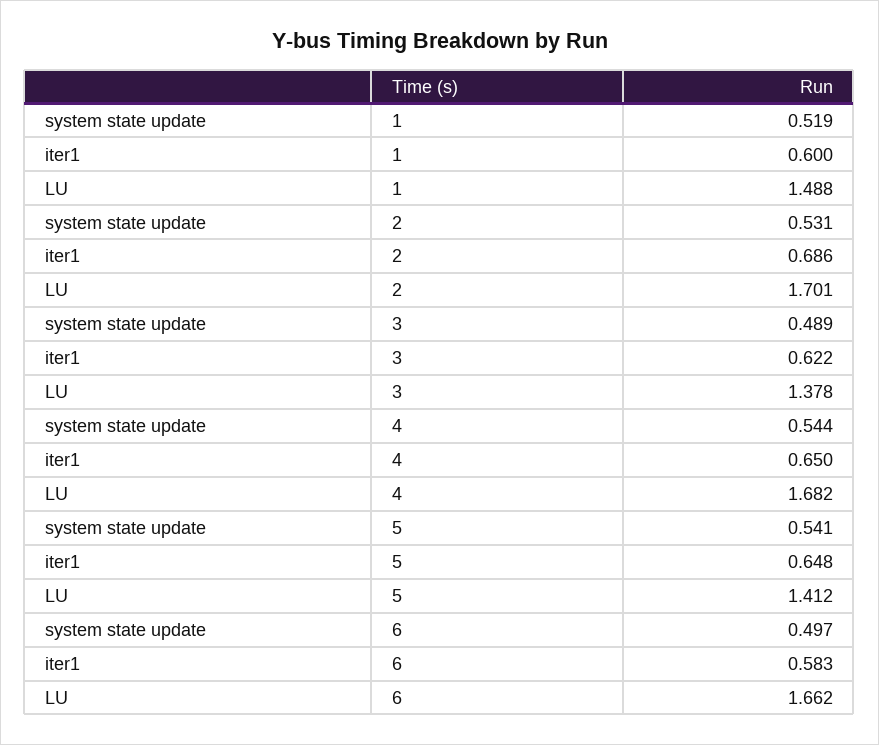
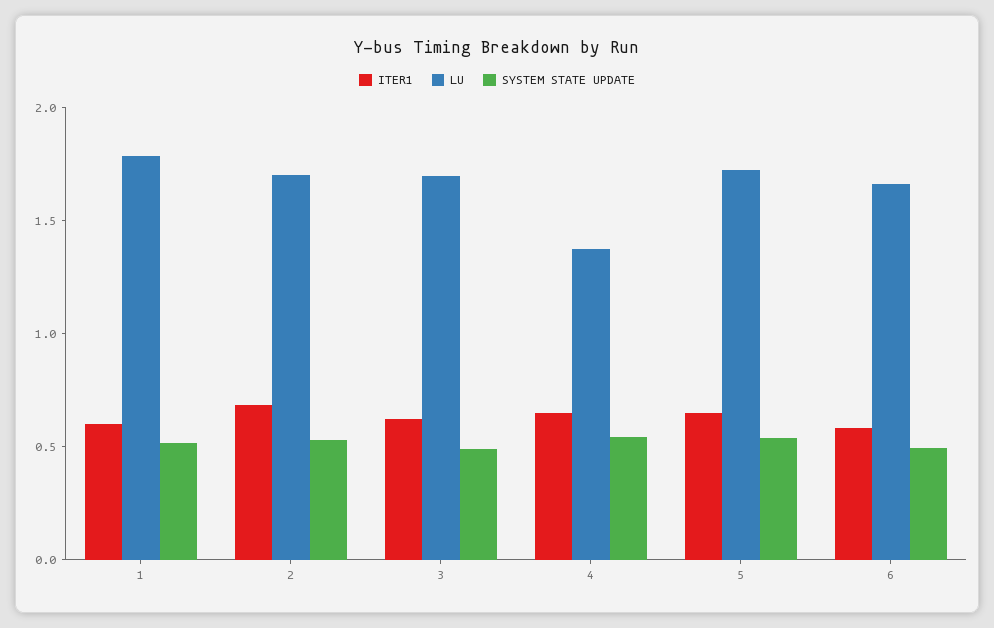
  {
    "system state update": {
      "1": 0.519,
      "2": 0.531,
      "3": 0.489,
      "4": 0.544,
      "5": 0.541,
      "6": 0.497
    },
    "iter1": {
      "1": 0.6,
      "2": 0.686,
      "3": 0.622,
      "4": 0.65,
      "5": 0.648,
      "6": 0.583
    },
    "LU": {
-     "1": 1.488,
+     "1": 1.8,
      "2": 1.701,
-     "3": 1.378,
+     "3": 1.7,
-     "4": 1.682,
+     "4": 1.4,
-     "5": 1.412,
+     "5": 1.7,
      "6": 1.662
    }
  }

